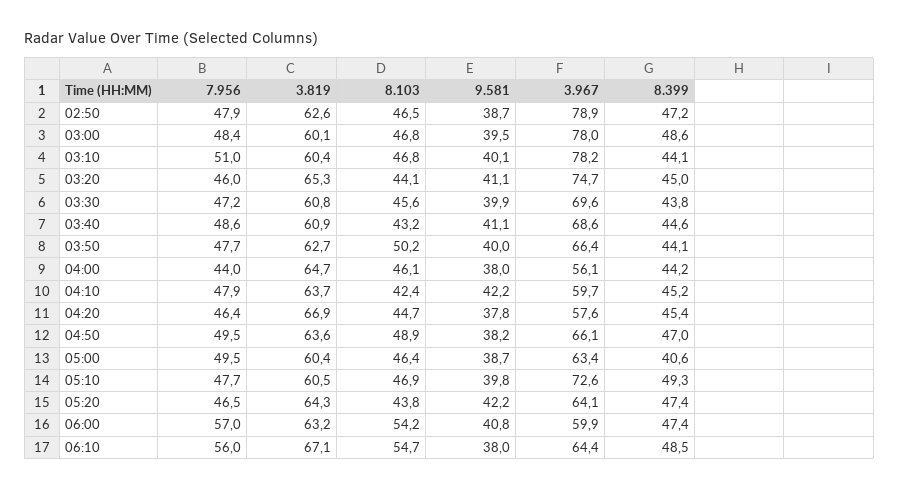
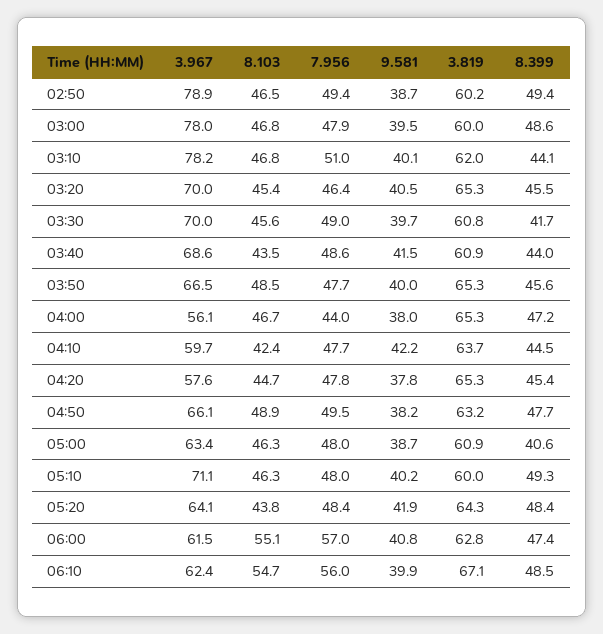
  {
    "7.956": {
-     "02:50": 47.9,
+     "02:50": 49.4,
-     "03:00": 48.4,
+     "03:00": 47.9,
      "03:10": 51,
-     "03:20": 46,
+     "03:20": 46.4,
-     "03:30": 47.2,
+     "03:30": 49,
      "03:40": 48.6,
      "03:50": 47.7,
      "04:00": 44,
-     "04:10": 47.9,
+     "04:10": 47.7,
-     "04:20": 46.4,
+     "04:20": 47.8,
      "04:50": 49.5,
-     "05:00": 49.5,
+     "05:00": 48,
-     "05:10": 47.7,
+     "05:10": 48,
-     "05:20": 46.5,
+     "05:20": 48.4,
      "06:00": 57,
      "06:10": 56
    },
    "3.819": {
-     "02:50": 62.6,
+     "02:50": 60.2,
-     "03:00": 60.1,
+     "03:00": 60,
-     "03:10": 60.4,
+     "03:10": 62,
      "03:20": 65.3,
      "03:30": 60.8,
      "03:40": 60.9,
-     "03:50": 62.7,
+     "03:50": 65.3,
-     "04:00": 64.7,
+     "04:00": 65.3,
      "04:10": 63.7,
-     "04:20": 66.9,
+     "04:20": 65.3,
-     "04:50": 63.6,
+     "04:50": 63.2,
-     "05:00": 60.4,
+     "05:00": 60.9,
-     "05:10": 60.5,
+     "05:10": 60,
      "05:20": 64.3,
-     "06:00": 63.2,
+     "06:00": 62.8,
      "06:10": 67.1
    },
    "8.103": {
      "02:50": 46.5,
      "03:00": 46.8,
      "03:10": 46.8,
-     "03:20": 44.1,
+     "03:20": 45.4,
      "03:30": 45.6,
-     "03:40": 43.2,
+     "03:40": 43.5,
-     "03:50": 50.2,
+     "03:50": 48.5,
-     "04:00": 46.1,
+     "04:00": 46.7,
      "04:10": 42.4,
      "04:20": 44.7,
      "04:50": 48.9,
-     "05:00": 46.4,
+     "05:00": 46.3,
-     "05:10": 46.9,
+     "05:10": 46.3,
      "05:20": 43.8,
-     "06:00": 54.2,
+     "06:00": 55.1,
      "06:10": 54.7
    },
    "9.581": {
      "02:50": 38.7,
      "03:00": 39.5,
      "03:10": 40.1,
-     "03:20": 41.1,
+     "03:20": 40.5,
-     "03:30": 39.9,
+     "03:30": 39.7,
-     "03:40": 41.1,
+     "03:40": 41.5,
      "03:50": 40,
      "04:00": 38,
      "04:10": 42.2,
      "04:20": 37.8,
      "04:50": 38.2,
      "05:00": 38.7,
-     "05:10": 39.8,
+     "05:10": 40.2,
-     "05:20": 42.2,
+     "05:20": 41.9,
      "06:00": 40.8,
-     "06:10": 38
+     "06:10": 39.9
    },
    "3.967": {
      "02:50": 78.9,
      "03:00": 78,
      "03:10": 78.2,
-     "03:20": 74.7,
+     "03:20": 70,
-     "03:30": 69.6,
+     "03:30": 70,
      "03:40": 68.6,
-     "03:50": 66.4,
+     "03:50": 66.5,
      "04:00": 56.1,
      "04:10": 59.7,
      "04:20": 57.6,
      "04:50": 66.1,
      "05:00": 63.4,
-     "05:10": 72.6,
+     "05:10": 71.1,
      "05:20": 64.1,
-     "06:00": 59.9,
+     "06:00": 61.5,
-     "06:10": 64.4
+     "06:10": 62.4
    },
    "8.399": {
-     "02:50": 47.2,
+     "02:50": 49.4,
      "03:00": 48.6,
      "03:10": 44.1,
-     "03:20": 45,
+     "03:20": 45.5,
-     "03:30": 43.8,
+     "03:30": 41.7,
-     "03:40": 44.6,
+     "03:40": 44,
-     "03:50": 44.1,
+     "03:50": 45.6,
-     "04:00": 44.2,
+     "04:00": 47.2,
-     "04:10": 45.2,
+     "04:10": 44.5,
      "04:20": 45.4,
-     "04:50": 47,
+     "04:50": 47.7,
      "05:00": 40.6,
      "05:10": 49.3,
-     "05:20": 47.4,
+     "05:20": 48.4,
      "06:00": 47.4,
      "06:10": 48.5
    }
  }

